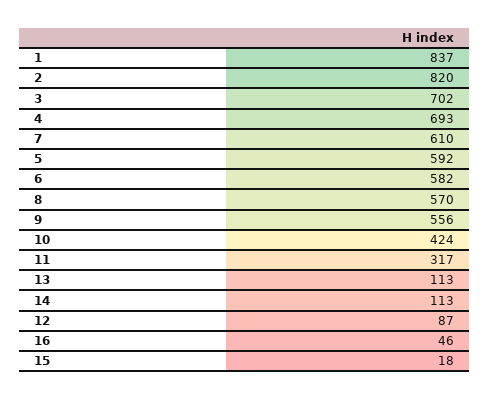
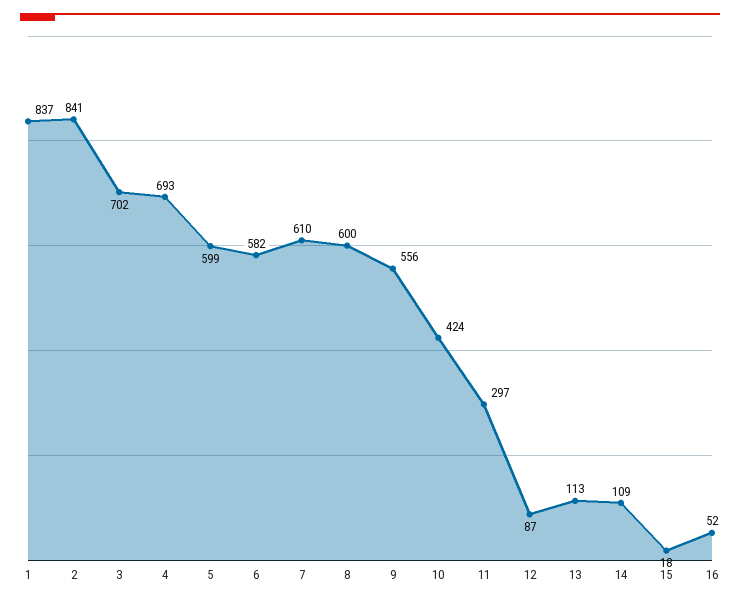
  {
    "1": 837,
-   "2": 820,
+   "2": 841,
    "3": 702,
    "4": 693,
    "7": 610,
-   "5": 592,
+   "5": 599,
    "6": 582,
-   "8": 570,
+   "8": 600,
    "9": 556,
    "10": 424,
-   "11": 317,
+   "11": 297,
    "13": 113,
-   "14": 113,
+   "14": 109,
    "12": 87,
-   "16": 46,
+   "16": 52,
    "15": 18
  }

